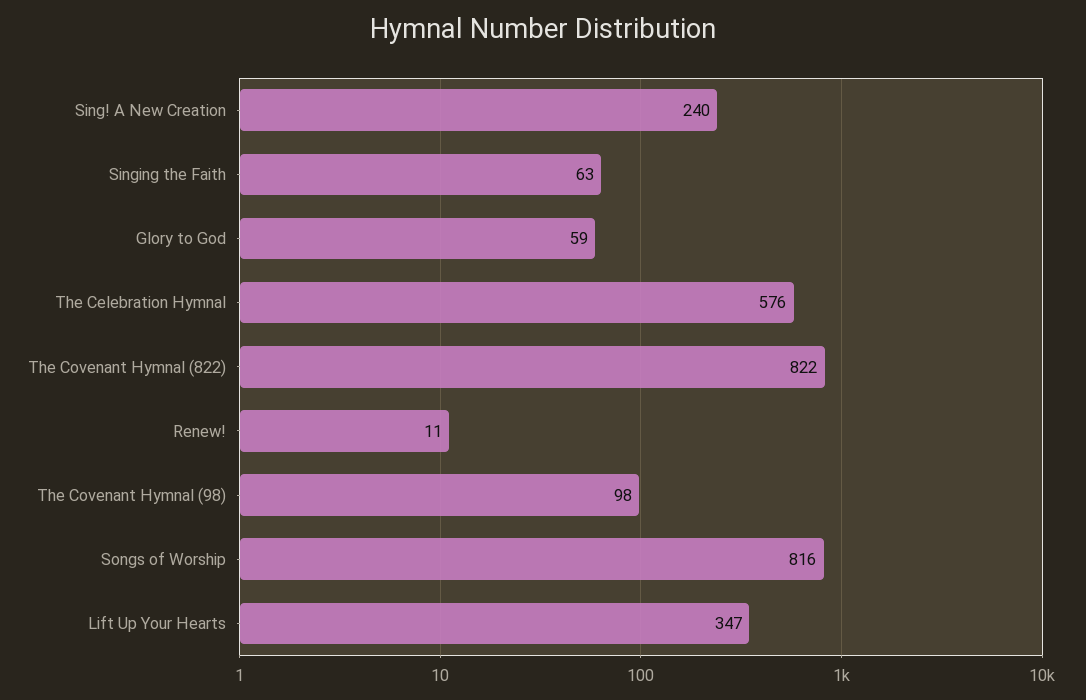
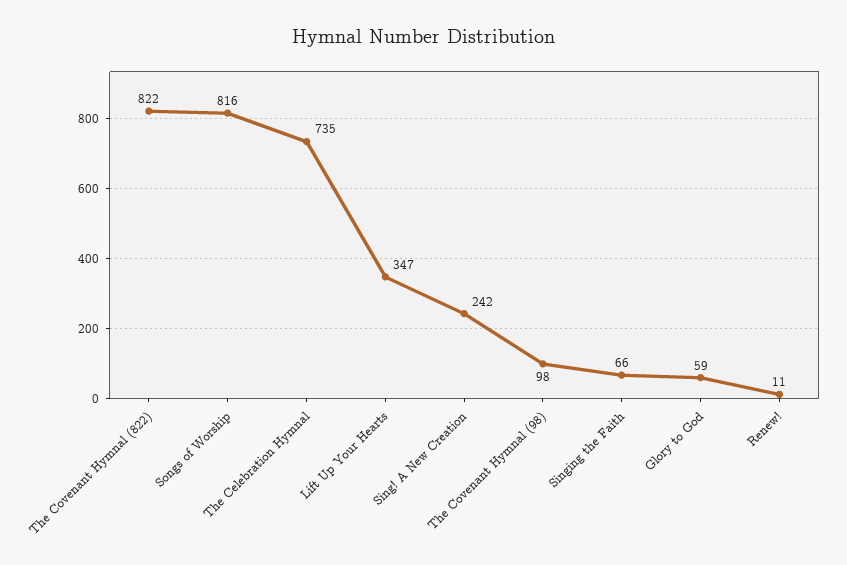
  {
-   "Sing! A New Creation": 240,
+   "Sing! A New Creation": 242,
-   "Singing the Faith": 63,
+   "Singing the Faith": 66,
    "Glory to God": 59,
-   "The Celebration Hymnal": 576,
+   "The Celebration Hymnal": 735,
    "The Covenant Hymnal (822)": 822,
    "Renew!": 11,
    "The Covenant Hymnal (98)": 98,
    "Songs of Worship": 816,
    "Lift Up Your Hearts": 347
  }

